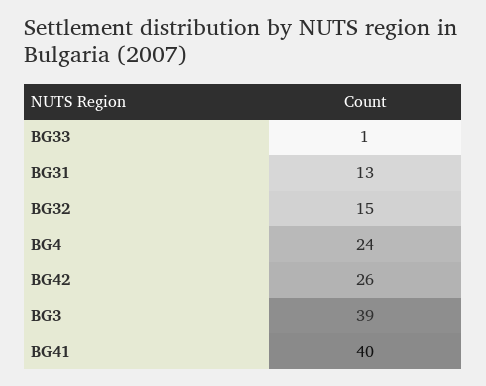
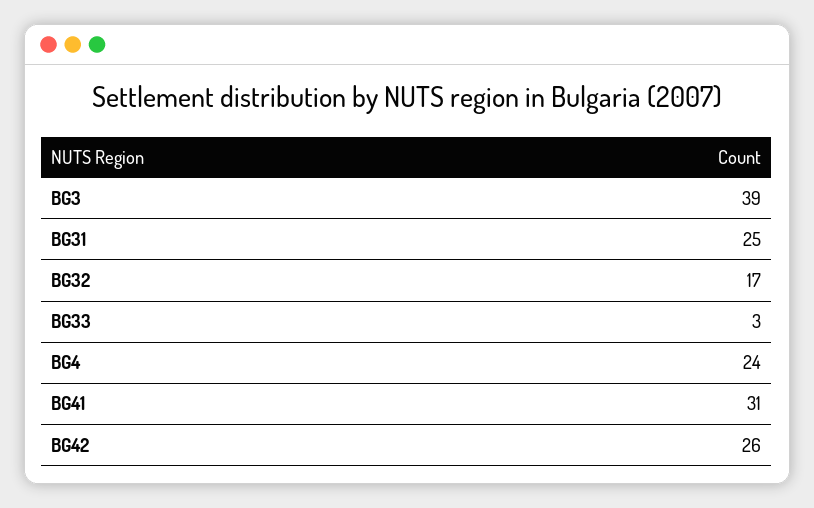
  {
-   "BG33": 1,
+   "BG33": 3,
-   "BG31": 13,
+   "BG31": 25,
-   "BG32": 15,
+   "BG32": 17,
    "BG4": 24,
    "BG42": 26,
    "BG3": 39,
-   "BG41": 40
+   "BG41": 31
  }

